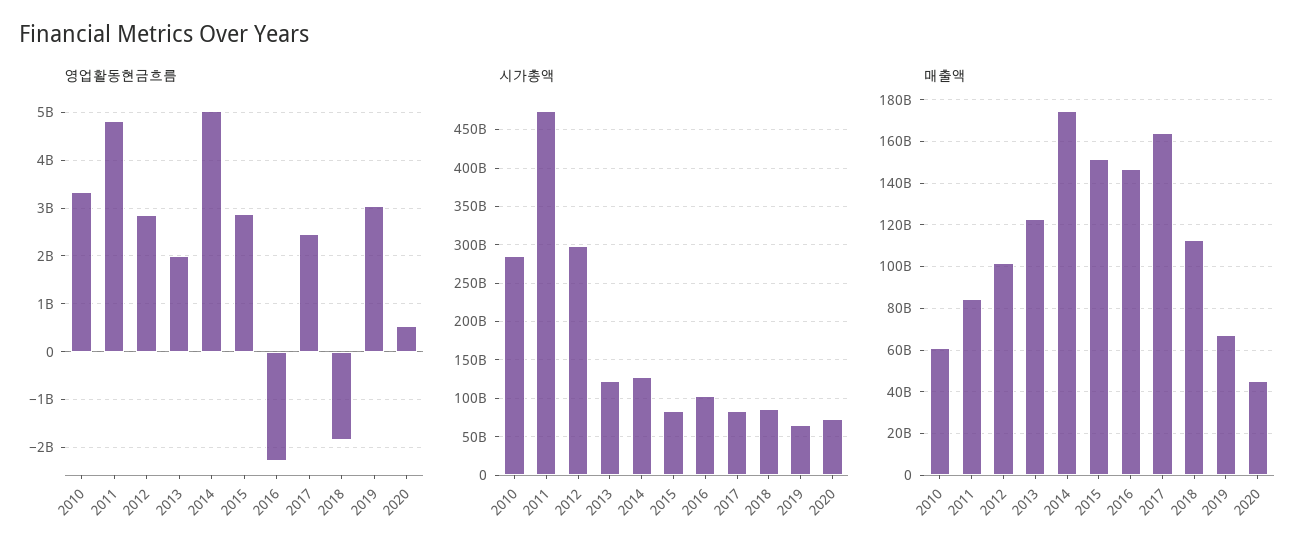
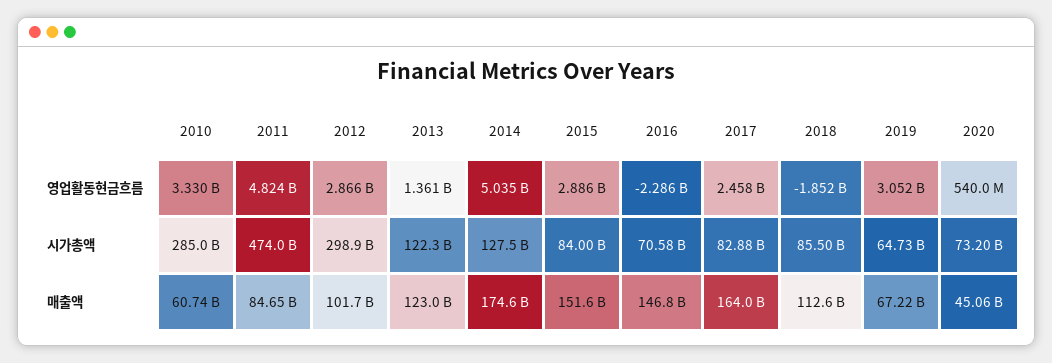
  {
    "영업활동현금흐름": {
      "2010": 3330000000,
      "2011": 4824000000,
      "2012": 2866000000,
-     "2013": 2000000000,
+     "2013": 1361000000,
      "2014": 5035000000,
      "2015": 2886000000,
      "2016": -2286000000,
      "2017": 2458000000,
      "2018": -1852000000,
      "2019": 3052000000,
      "2020": 540000000
    },
    "시가총액": {
      "2010": 285000000000,
      "2011": 474000000000,
      "2012": 298900000000,
      "2013": 122300000000,
      "2014": 127500000000,
      "2015": 84000000000,
-     "2016": 100000000000,
+     "2016": 70580000000,
      "2017": 82880000000,
      "2018": 85500000000,
      "2019": 64730000000,
      "2020": 73200000000
    },
    "매출액": {
      "2010": 60740000000,
      "2011": 84650000000,
      "2012": 101700000000,
      "2013": 123000000000,
      "2014": 174600000000,
      "2015": 151600000000,
      "2016": 146800000000,
      "2017": 164000000000,
      "2018": 112600000000,
      "2019": 67220000000,
      "2020": 45060000000
    }
  }

